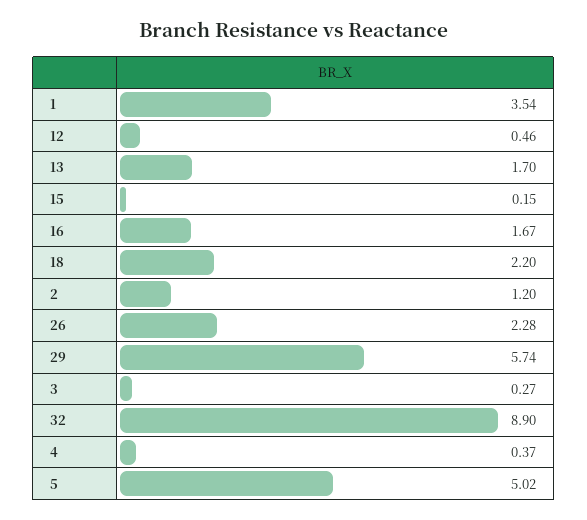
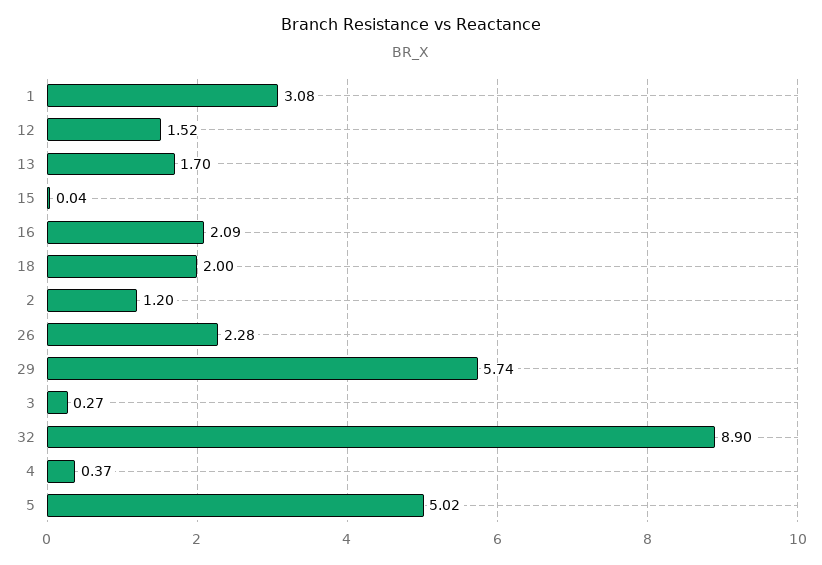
  {
-   "1": 3.54,
+   "1": 3.08,
-   "12": 0.46,
+   "12": 1.52,
    "13": 1.7,
-   "15": 0.15,
+   "15": 0.04,
-   "16": 1.67,
+   "16": 2.09,
-   "18": 2.2,
+   "18": 2,
    "2": 1.2,
    "26": 2.28,
    "29": 5.74,
    "3": 0.27,
    "32": 8.9,
    "4": 0.37,
    "5": 5.02
  }

